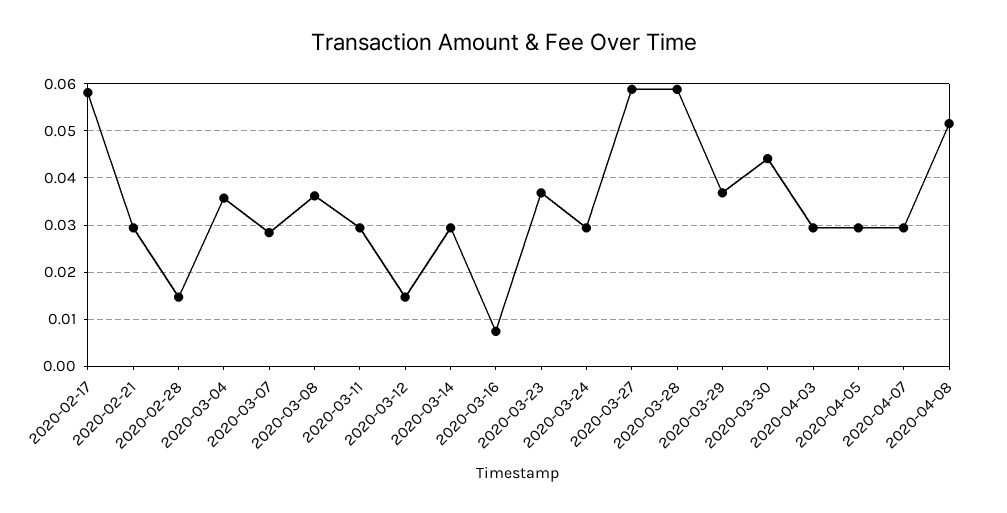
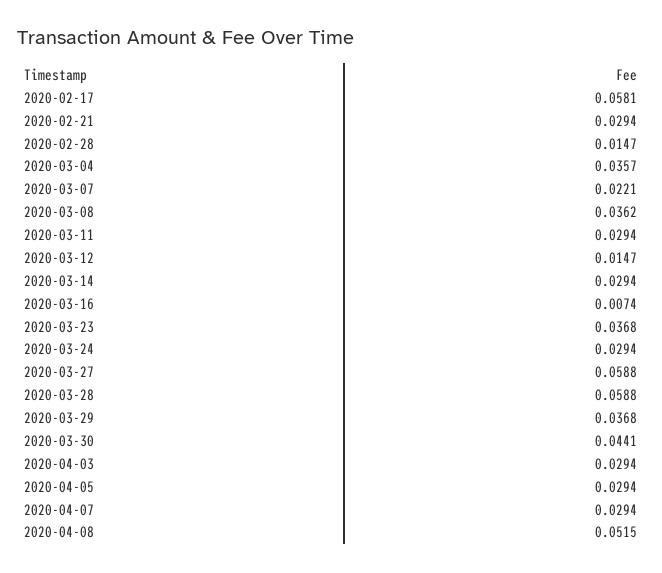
  {
    "2020-02-17": 0.0581,
    "2020-02-21": 0.0294,
    "2020-02-28": 0.0147,
    "2020-03-04": 0.0357,
-   "2020-03-07": 0.028,
+   "2020-03-07": 0.0221,
    "2020-03-08": 0.0362,
    "2020-03-11": 0.0294,
    "2020-03-12": 0.0147,
    "2020-03-14": 0.0294,
    "2020-03-16": 0.0074,
    "2020-03-23": 0.0368,
    "2020-03-24": 0.0294,
    "2020-03-27": 0.0588,
    "2020-03-28": 0.0588,
    "2020-03-29": 0.0368,
    "2020-03-30": 0.0441,
    "2020-04-03": 0.0294,
    "2020-04-05": 0.0294,
    "2020-04-07": 0.0294,
    "2020-04-08": 0.0515
  }

